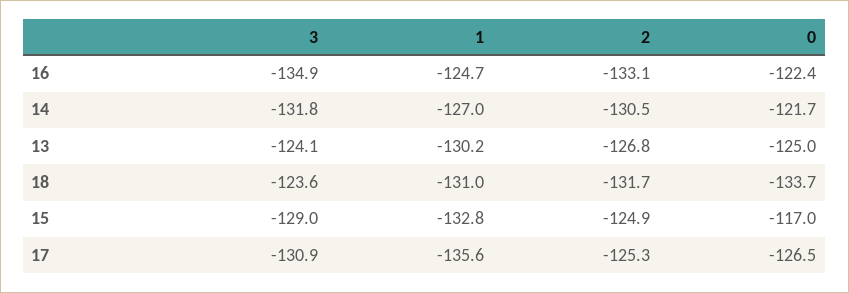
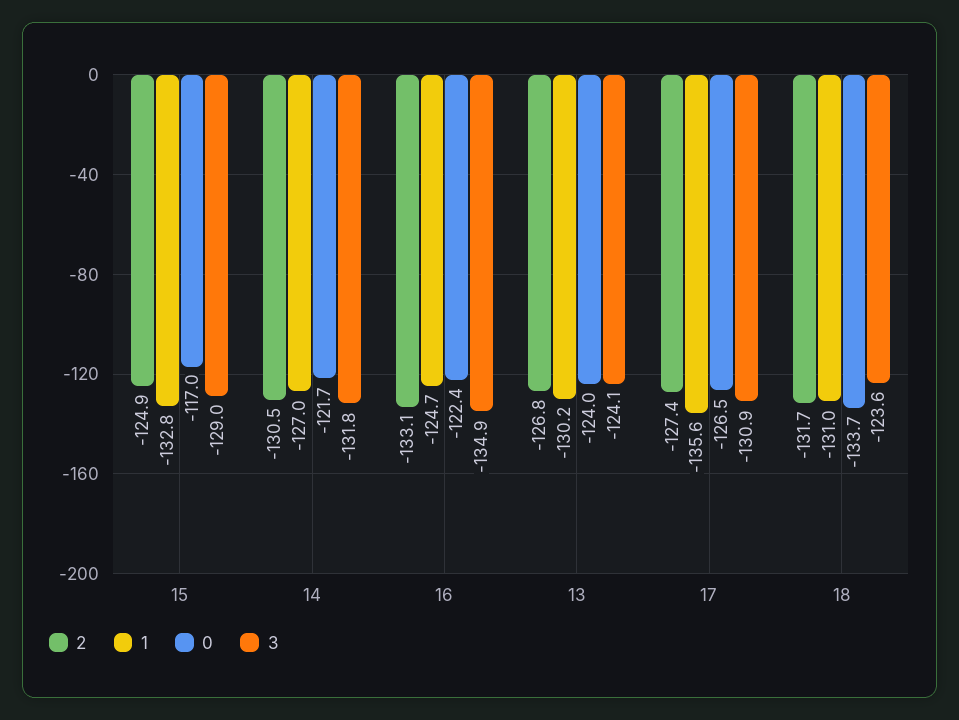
  {
    "3": {
      "16": -134.9,
      "14": -131.8,
      "13": -124.1,
      "18": -123.6,
      "15": -129,
      "17": -130.9
    },
    "1": {
      "16": -124.7,
      "14": -127,
      "13": -130.2,
      "18": -131,
      "15": -132.8,
      "17": -135.6
    },
    "2": {
      "16": -133.1,
      "14": -130.5,
      "13": -126.8,
      "18": -131.7,
      "15": -124.9,
-     "17": -125.3
+     "17": -127.4
    },
    "0": {
      "16": -122.4,
      "14": -121.7,
-     "13": -125,
+     "13": -124,
      "18": -133.7,
      "15": -117,
      "17": -126.5
    }
  }

